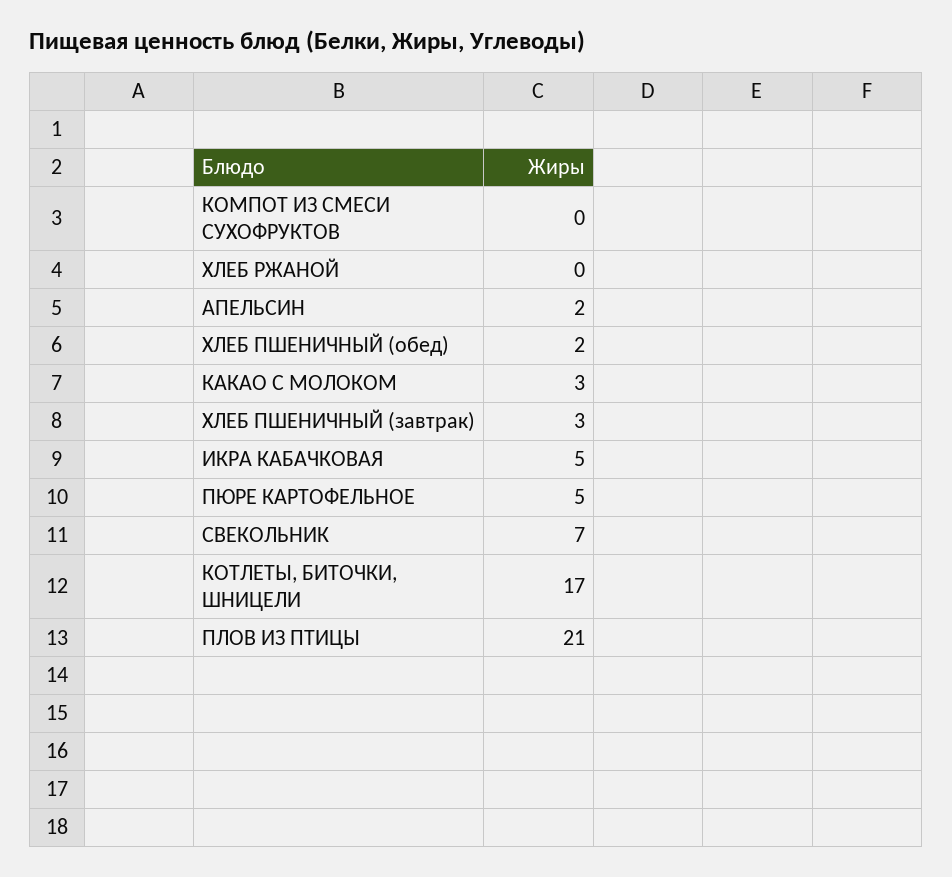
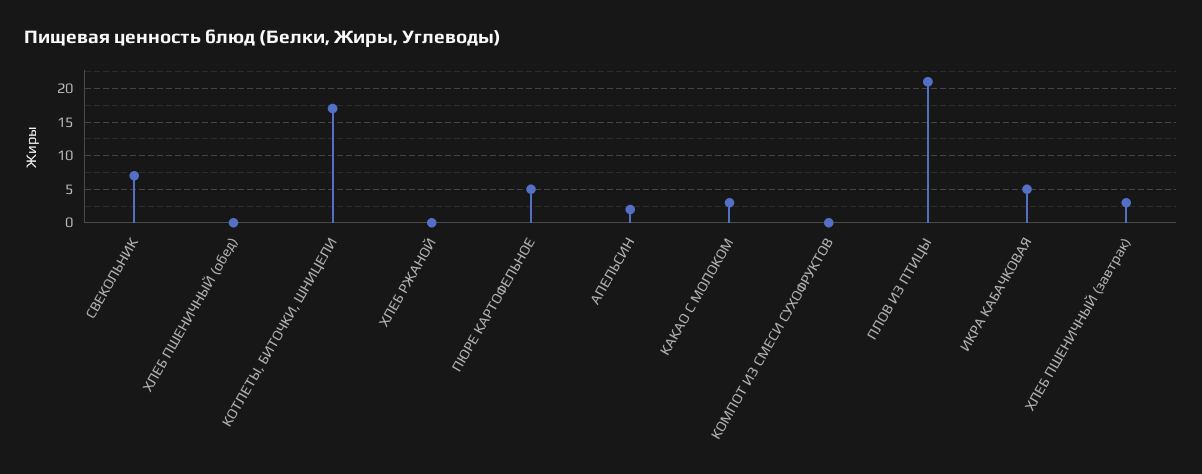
  {
    "КОМПОТ ИЗ СМЕСИ СУХОФРУКТОВ": 0,
    "ХЛЕБ РЖАНОЙ": 0,
    "АПЕЛЬСИН": 2,
-   "ХЛЕБ ПШЕНИЧНЫЙ (обед)": 2,
+   "ХЛЕБ ПШЕНИЧНЫЙ (обед)": 0,
    "КАКАО С МОЛОКОМ": 3,
    "ХЛЕБ ПШЕНИЧНЫЙ (завтрак)": 3,
    "ИКРА КАБАЧКОВАЯ": 5,
    "ПЮРЕ КАРТОФЕЛЬНОЕ": 5,
    "СВЕКОЛЬНИК": 7,
    "КОТЛЕТЫ, БИТОЧКИ, ШНИЦЕЛИ": 17,
    "ПЛОВ ИЗ ПТИЦЫ": 21
  }

